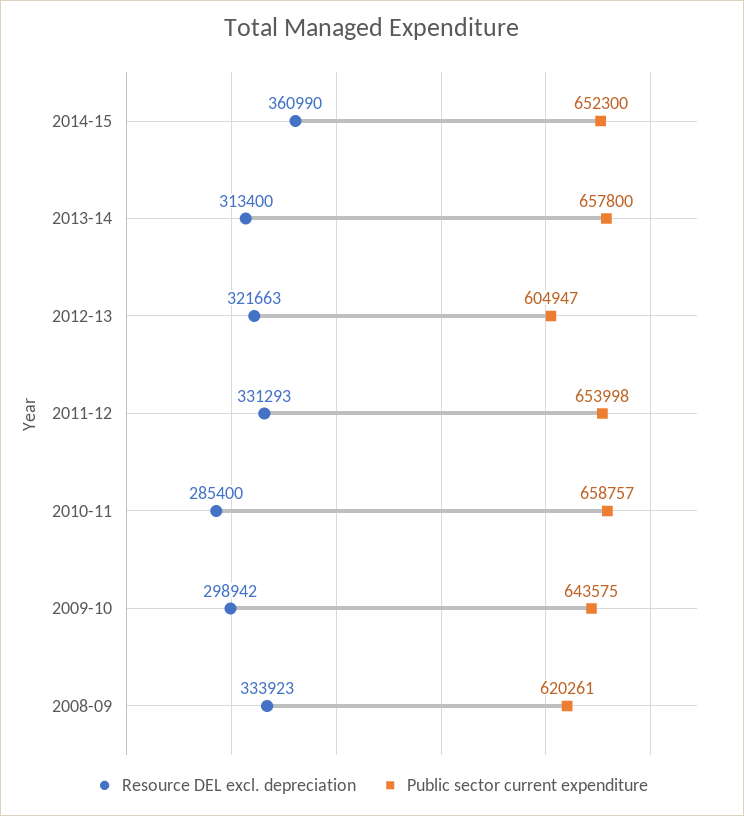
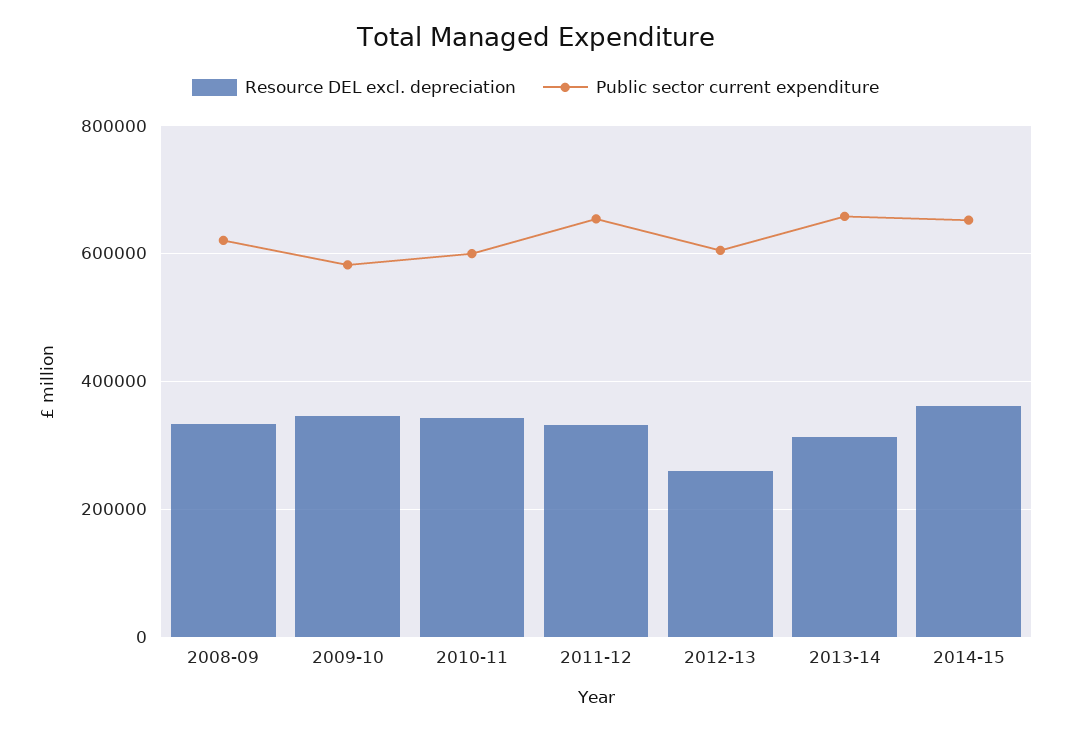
  {
    "Resource DEL excl. depreciation": {
      "2014-15": 360990,
      "2013-14": 313400,
-     "2012-13": 321663,
+     "2012-13": 260000,
      "2011-12": 331293,
-     "2010-11": 285400,
+     "2010-11": 340000,
-     "2009-10": 298942,
+     "2009-10": 340000,
      "2008-09": 333923
    },
    "Public sector current expenditure": {
      "2014-15": 652300,
      "2013-14": 657800,
      "2012-13": 604947,
      "2011-12": 653998,
-     "2010-11": 658757,
+     "2010-11": 600000,
-     "2009-10": 643575,
+     "2009-10": 580000,
      "2008-09": 620261
    }
  }

